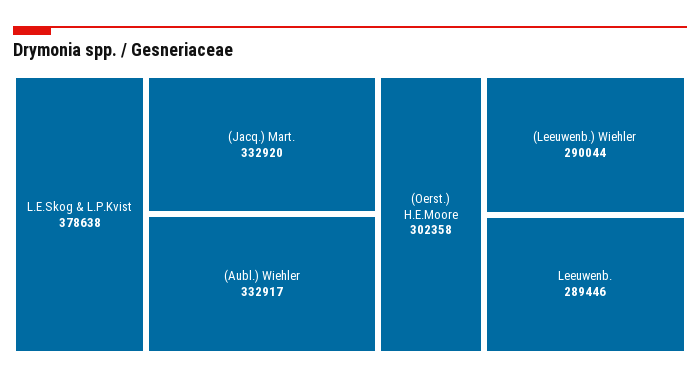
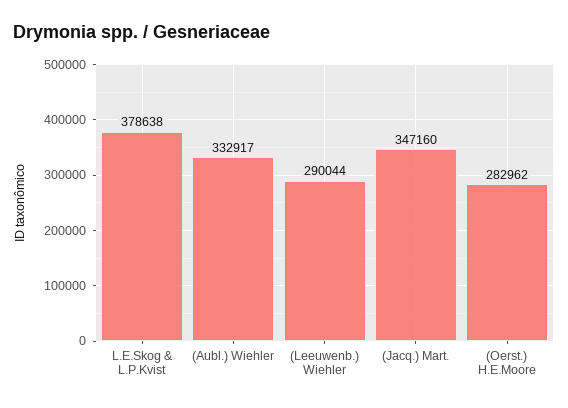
  {
    "L.E.Skog & L.P.Kvist": 378638,
-   "(Jacq.) Mart.": 332920,
+   "(Jacq.) Mart.": 347160,
    "(Aubl.) Wiehler": 332917,
-   "(Oerst.) H.E.Moore": 302358,
+   "(Oerst.) H.E.Moore": 282962,
-   "(Leeuwenb.) Wiehler": 290044,
+   "(Leeuwenb.) Wiehler": 290044
-   "Leeuwenb.": 289446
  }

